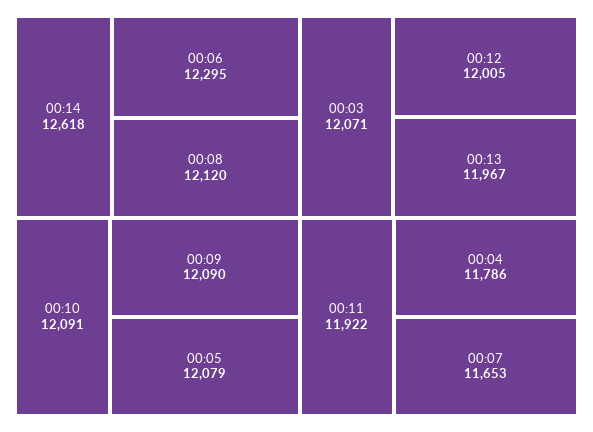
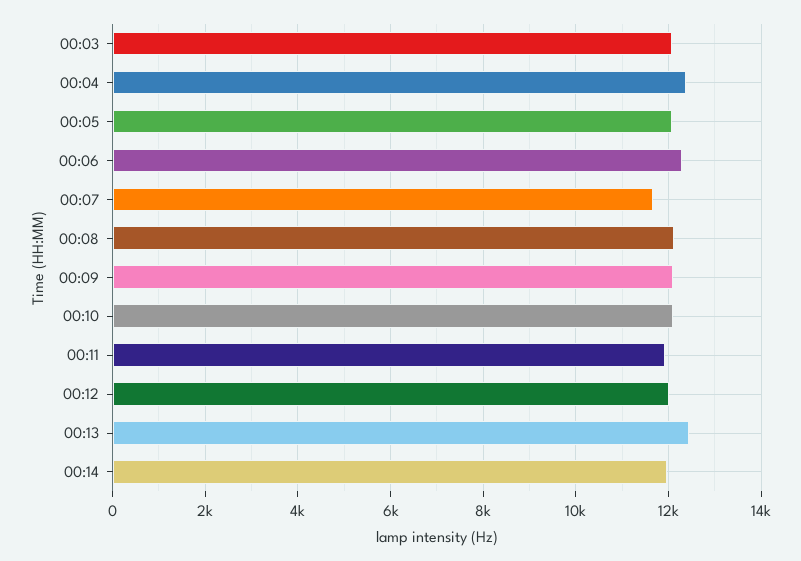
  {
-   "00:14": 12618,
+   "00:14": 12000,
    "00:06": 12295,
    "00:08": 12120,
    "00:10": 12091,
    "00:09": 12090,
    "00:05": 12079,
    "00:03": 12071,
    "00:12": 12005,
-   "00:13": 11967,
+   "00:13": 12400,
    "00:11": 11922,
-   "00:04": 11786,
+   "00:04": 12400,
    "00:07": 11653
  }

